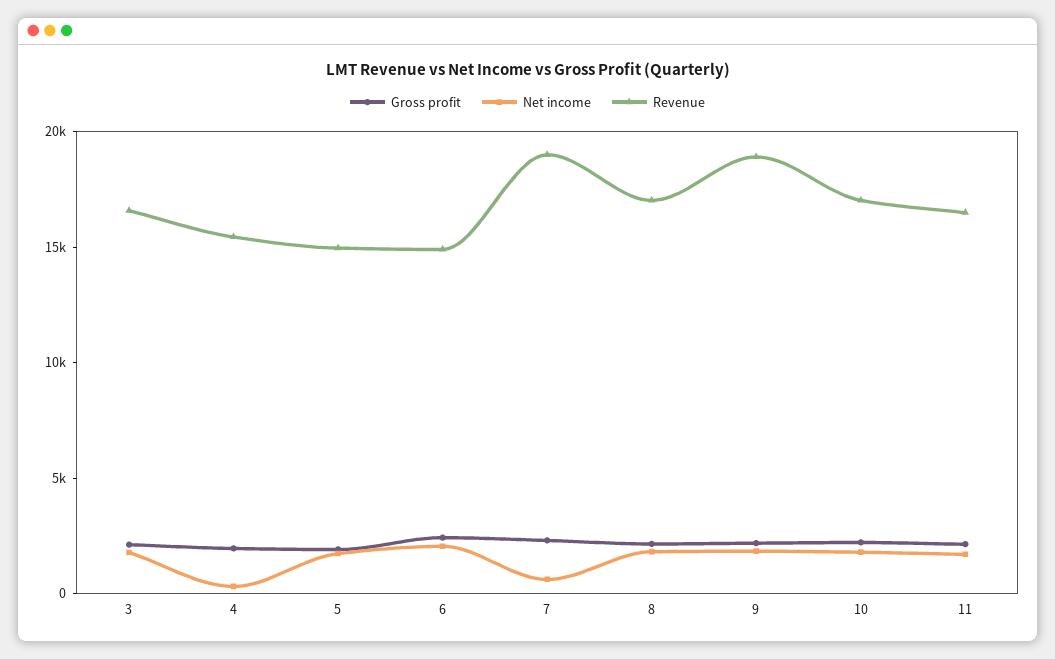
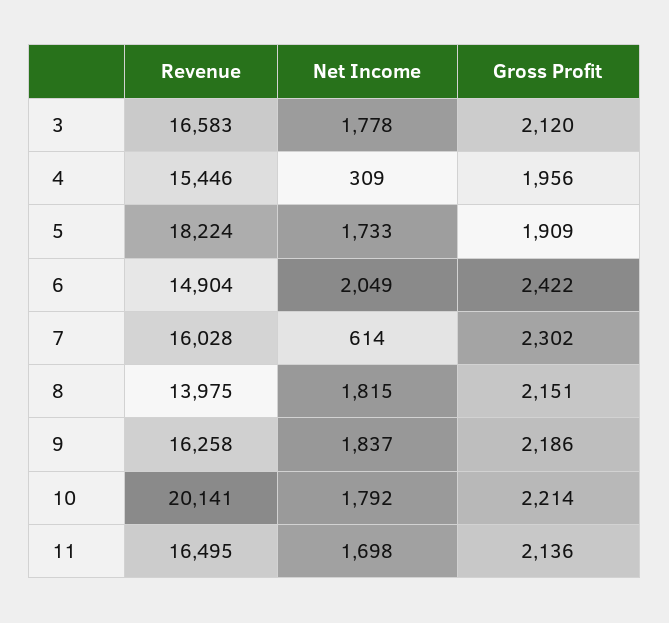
  {
    "Gross profit": {
      "3": 2120,
      "4": 1956,
      "5": 1909,
      "6": 2422,
      "7": 2302,
      "8": 2151,
      "9": 2186,
      "10": 2214,
      "11": 2136
    },
    "Net income": {
      "3": 1778,
      "4": 309,
      "5": 1733,
      "6": 2049,
      "7": 614,
      "8": 1815,
      "9": 1837,
      "10": 1792,
      "11": 1698
    },
    "Revenue": {
      "3": 16583,
      "4": 15446,
-     "5": 15000,
+     "5": 18224,
      "6": 14904,
-     "7": 19000,
+     "7": 16028,
-     "8": 17000,
+     "8": 13975,
-     "9": 19000,
+     "9": 16258,
-     "10": 17000,
+     "10": 20141,
      "11": 16495
    }
  }

